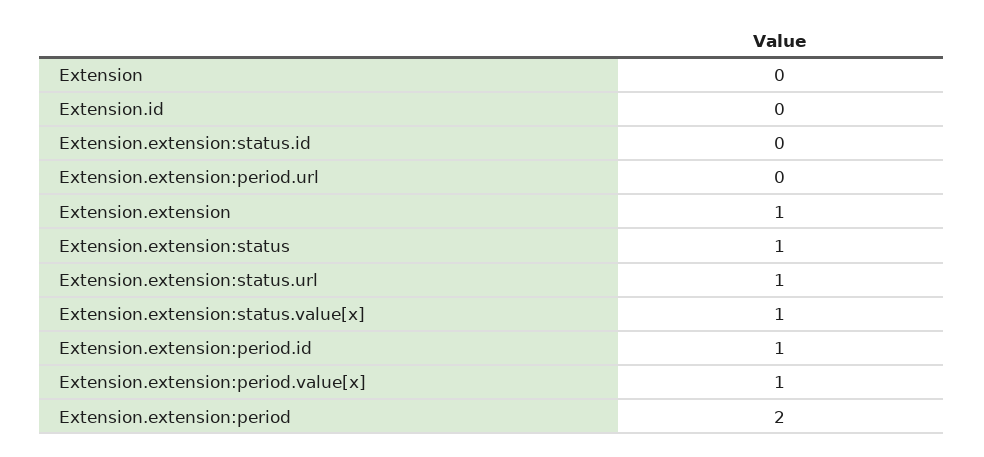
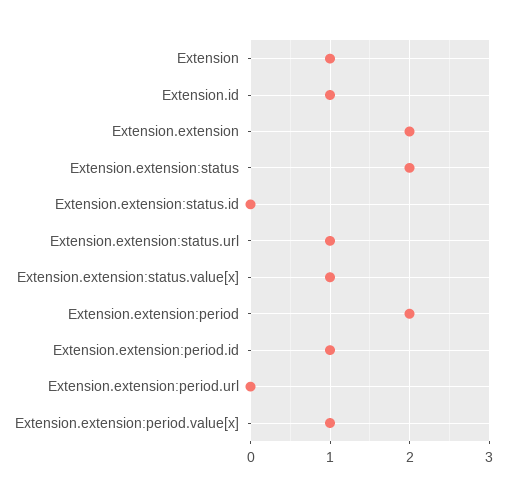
  {
-   "Extension": 0,
+   "Extension": 1,
-   "Extension.id": 0,
+   "Extension.id": 1,
    "Extension.extension:status.id": 0,
    "Extension.extension:period.url": 0,
-   "Extension.extension": 1,
+   "Extension.extension": 2,
-   "Extension.extension:status": 1,
+   "Extension.extension:status": 2,
    "Extension.extension:status.url": 1,
    "Extension.extension:status.value[x]": 1,
    "Extension.extension:period.id": 1,
    "Extension.extension:period.value[x]": 1,
    "Extension.extension:period": 2
  }

